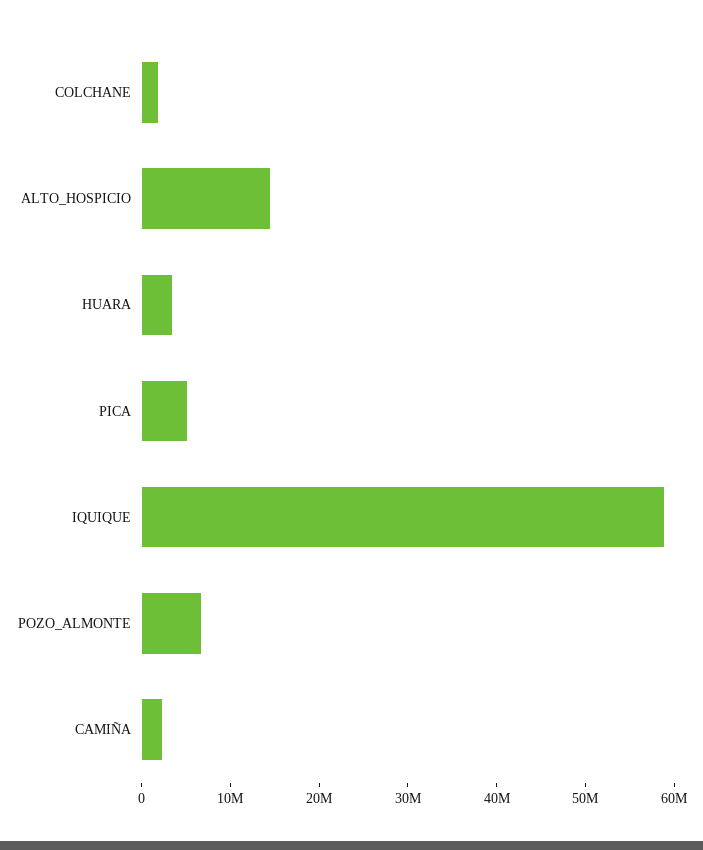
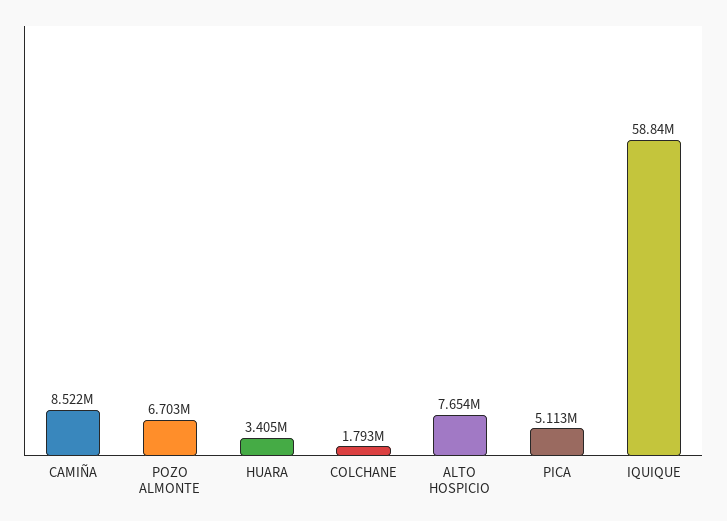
  {
    "COLCHANE": 1793000,
-   "ALTO_HOSPICIO": 14000000,
+   "ALTO_HOSPICIO": 7654000,
    "HUARA": 3405000,
    "PICA": 5113000,
    "IQUIQUE": 58840000,
    "POZO_ALMONTE": 6703000,
-   "CAMIÑA": 2000000
+   "CAMIÑA": 8522000
  }

